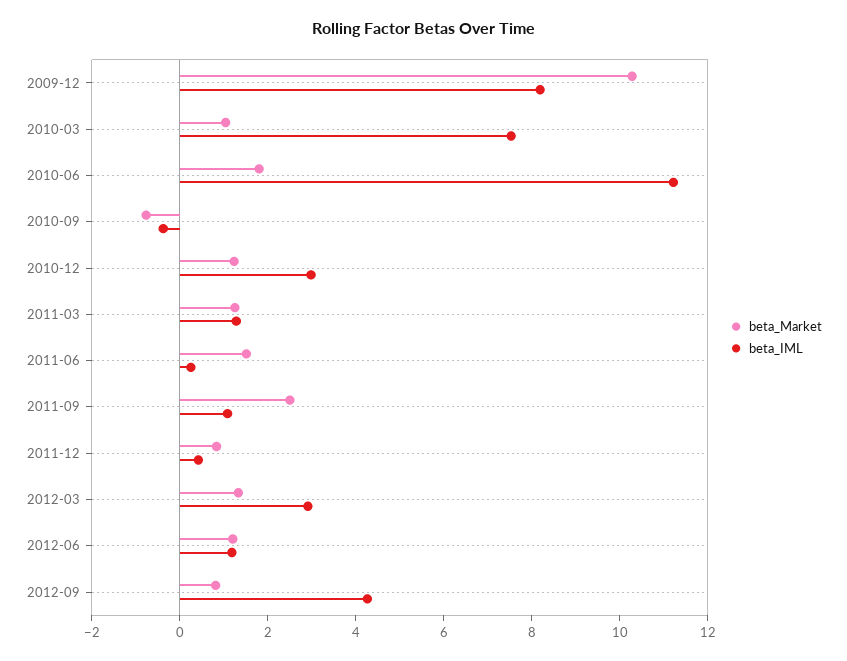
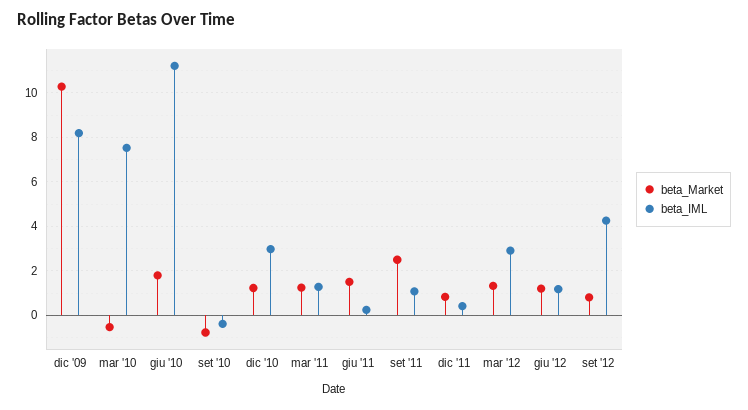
  {
    "beta_Market": {
      "2009-12": 10.5,
-     "2010-03": 1,
+     "2010-03": -0.5,
      "2010-06": 2,
      "2010-09": -1,
      "2010-12": 1,
      "2011-03": 1.5,
      "2011-06": 1.5,
      "2011-09": 2.5,
      "2011-12": 1,
      "2012-03": 1.5,
      "2012-06": 1,
      "2012-09": 1
    },
    "beta_IML": {
      "2009-12": 8,
      "2010-03": 7.5,
      "2010-06": 11,
      "2010-09": -0.5,
      "2010-12": 3,
      "2011-03": 1.5,
      "2011-06": 0.5,
      "2011-09": 1,
      "2011-12": 0.5,
      "2012-03": 3,
      "2012-06": 1,
      "2012-09": 4.5
    }
  }

